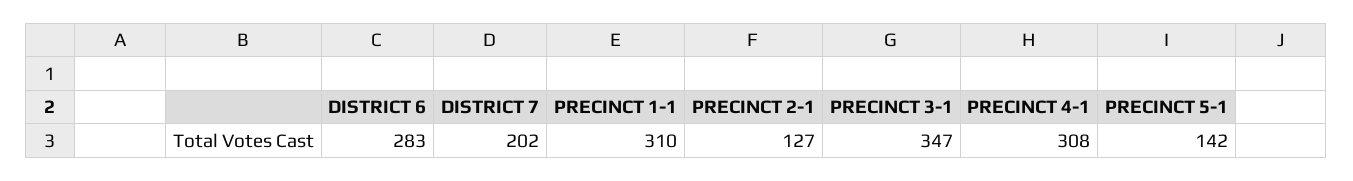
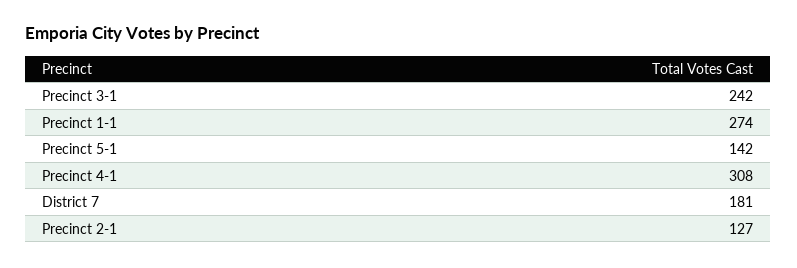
  {
-   "DISTRICT 6": 283,
-   "DISTRICT 7": 202,
+   "DISTRICT 7": 181,
-   "PRECINCT 1-1": 310,
+   "PRECINCT 1-1": 274,
    "PRECINCT 2-1": 127,
-   "PRECINCT 3-1": 347,
+   "PRECINCT 3-1": 242,
    "PRECINCT 4-1": 308,
    "PRECINCT 5-1": 142
  }

